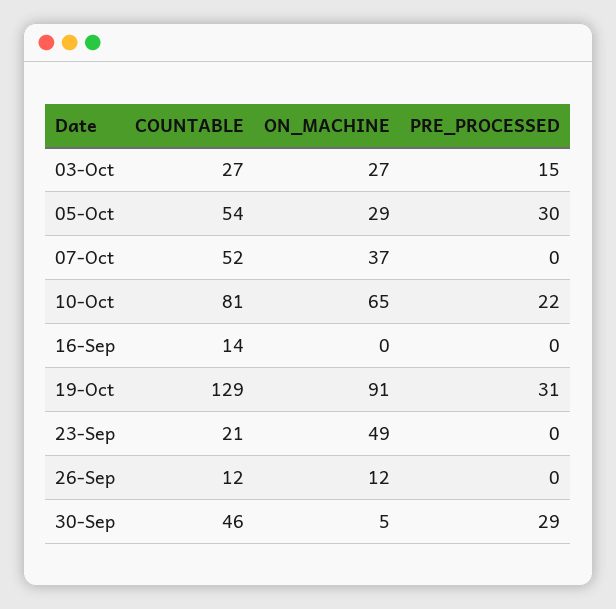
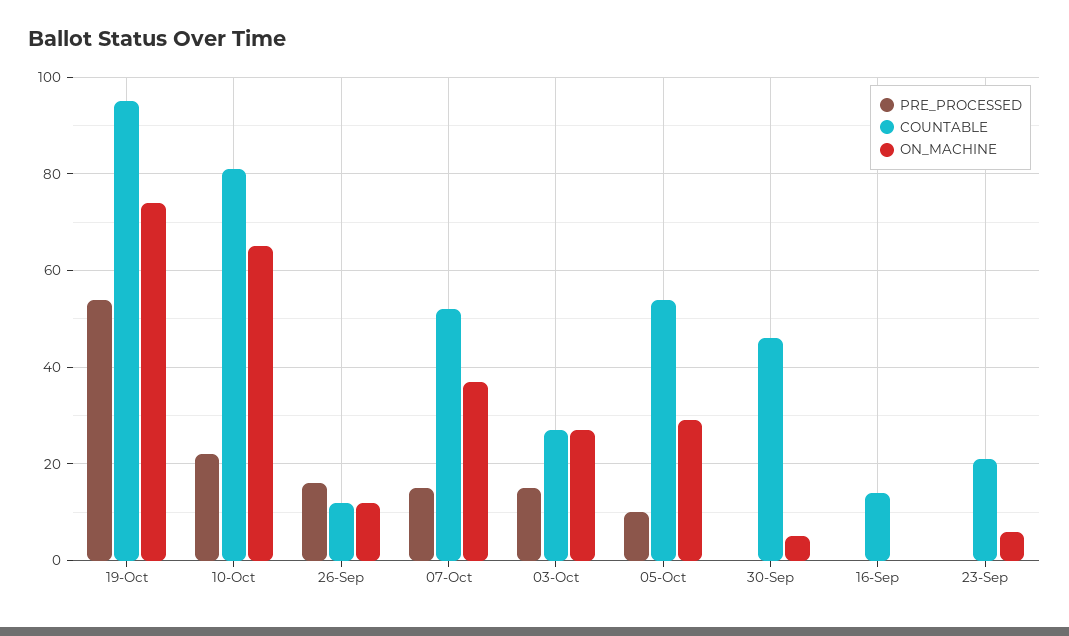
  {
    "COUNTABLE": {
      "03-Oct": 27,
      "05-Oct": 54,
      "07-Oct": 52,
      "10-Oct": 81,
      "16-Sep": 14,
-     "19-Oct": 129,
+     "19-Oct": 95,
      "23-Sep": 21,
      "26-Sep": 12,
      "30-Sep": 46
    },
    "ON_MACHINE": {
      "03-Oct": 27,
      "05-Oct": 29,
      "07-Oct": 37,
      "10-Oct": 65,
      "16-Sep": 0,
-     "19-Oct": 91,
+     "19-Oct": 75,
-     "23-Sep": 49,
+     "23-Sep": 5,
      "26-Sep": 12,
      "30-Sep": 5
    },
    "PRE_PROCESSED": {
      "03-Oct": 15,
-     "05-Oct": 30,
+     "05-Oct": 10,
-     "07-Oct": 0,
+     "07-Oct": 15,
      "10-Oct": 22,
      "16-Sep": 0,
-     "19-Oct": 31,
+     "19-Oct": 55,
      "23-Sep": 0,
-     "26-Sep": 0,
+     "26-Sep": 15,
-     "30-Sep": 29
+     "30-Sep": 0
    }
  }

